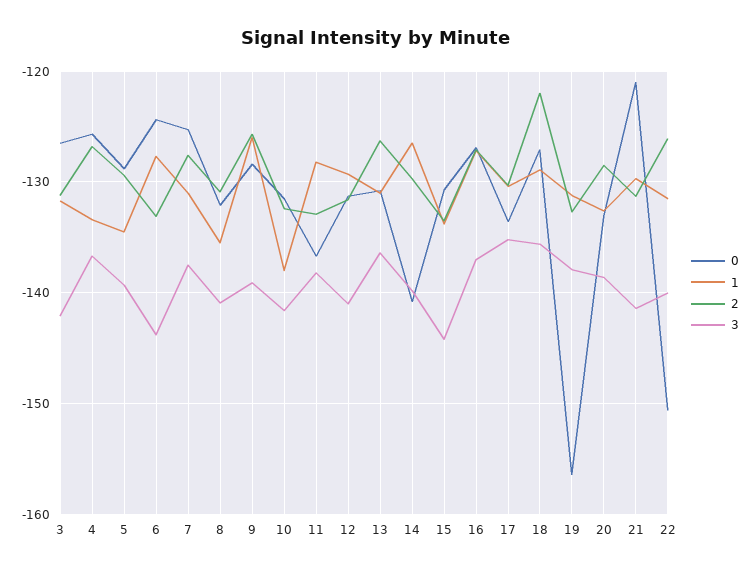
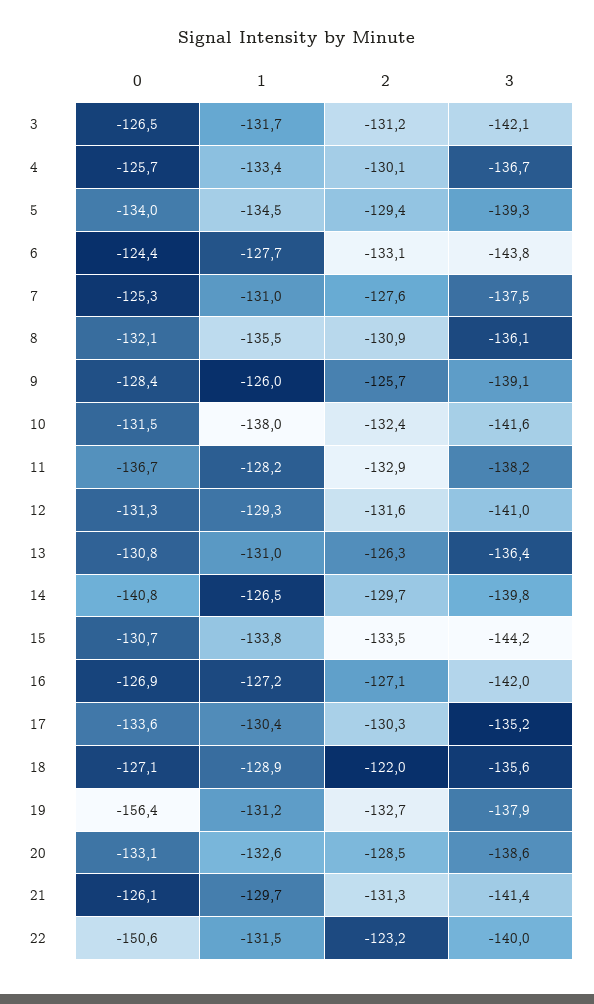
  {
    "0": {
      "3": -126.5,
      "4": -125.7,
-     "5": -129,
+     "5": -134,
      "6": -124.4,
      "7": -125.3,
      "8": -132.1,
      "9": -128.4,
      "10": -131.5,
      "11": -136.7,
      "12": -131.3,
      "13": -130.8,
      "14": -140.8,
      "15": -130.7,
      "16": -126.9,
      "17": -133.6,
      "18": -127.1,
      "19": -156.4,
      "20": -133.1,
-     "21": -121,
+     "21": -126.1,
      "22": -150.6
    },
    "1": {
      "3": -131.7,
      "4": -133.4,
      "5": -134.5,
      "6": -127.7,
      "7": -131,
      "8": -135.5,
      "9": -126,
      "10": -138,
      "11": -128.2,
      "12": -129.3,
      "13": -131,
      "14": -126.5,
      "15": -133.8,
      "16": -127.2,
      "17": -130.4,
      "18": -128.9,
      "19": -131.2,
      "20": -132.6,
      "21": -129.7,
      "22": -131.5
    },
    "2": {
      "3": -131.2,
-     "4": -127,
+     "4": -130.1,
      "5": -129.4,
      "6": -133.1,
      "7": -127.6,
      "8": -130.9,
      "9": -125.7,
      "10": -132.4,
      "11": -132.9,
      "12": -131.6,
      "13": -126.3,
      "14": -129.7,
      "15": -133.5,
      "16": -127.1,
      "17": -130.3,
      "18": -122,
      "19": -132.7,
      "20": -128.5,
      "21": -131.3,
-     "22": -126
+     "22": -123.2
    },
    "3": {
      "3": -142.1,
      "4": -136.7,
      "5": -139.3,
      "6": -143.8,
      "7": -137.5,
-     "8": -141,
+     "8": -136.1,
      "9": -139.1,
      "10": -141.6,
      "11": -138.2,
      "12": -141,
      "13": -136.4,
      "14": -139.8,
      "15": -144.2,
-     "16": -137,
+     "16": -142,
      "17": -135.2,
      "18": -135.6,
      "19": -137.9,
      "20": -138.6,
      "21": -141.4,
      "22": -140
    }
  }

